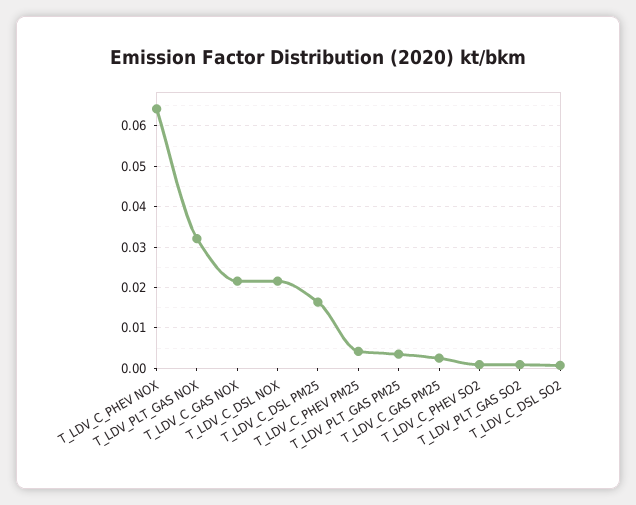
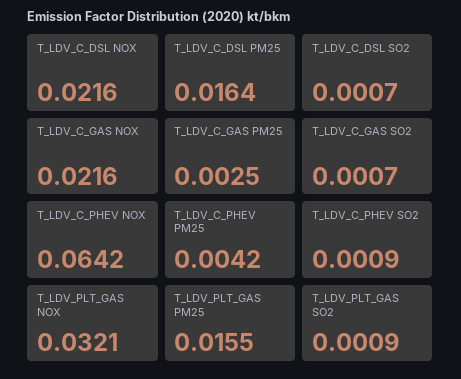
  {
    "T_LDV_C_PHEV NOX": 0.0642,
    "T_LDV_PLT_GAS NOX": 0.0321,
    "T_LDV_C_GAS NOX": 0.0216,
    "T_LDV_C_DSL NOX": 0.0216,
    "T_LDV_C_DSL PM25": 0.0164,
    "T_LDV_C_PHEV PM25": 0.0042,
-   "T_LDV_PLT_GAS PM25": 0.004,
+   "T_LDV_PLT_GAS PM25": 0.0155,
    "T_LDV_C_GAS PM25": 0.0025,
    "T_LDV_C_PHEV SO2": 0.0009,
    "T_LDV_PLT_GAS SO2": 0.0009,
-   "T_LDV_C_DSL SO2": 0.0007
+   "T_LDV_C_DSL SO2": 0.0007,
+   "T_LDV_C_GAS SO2": 0.0007
  }

